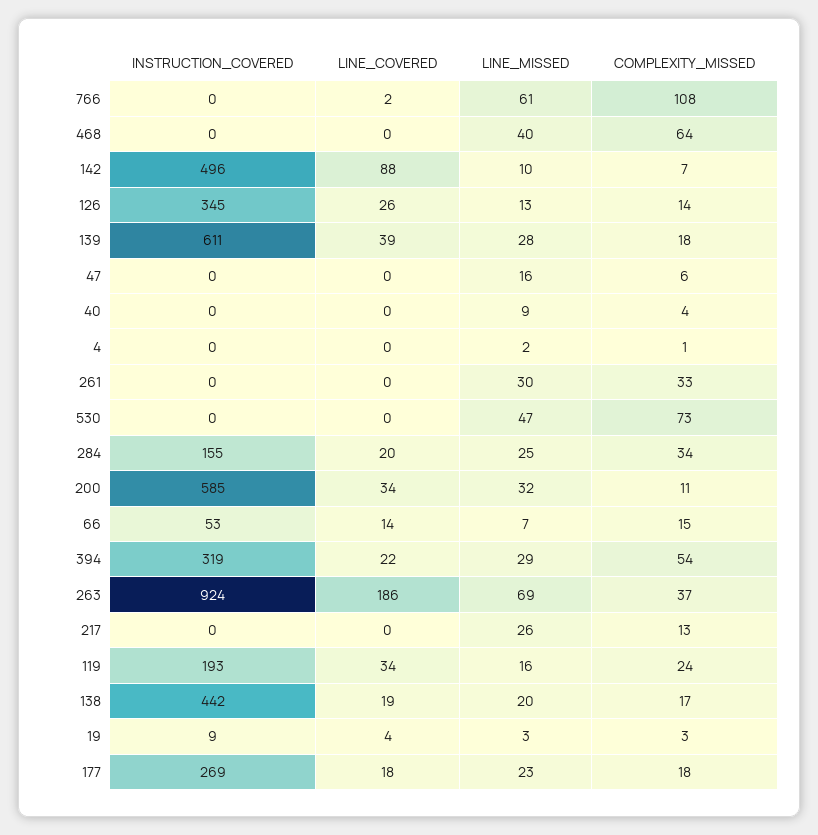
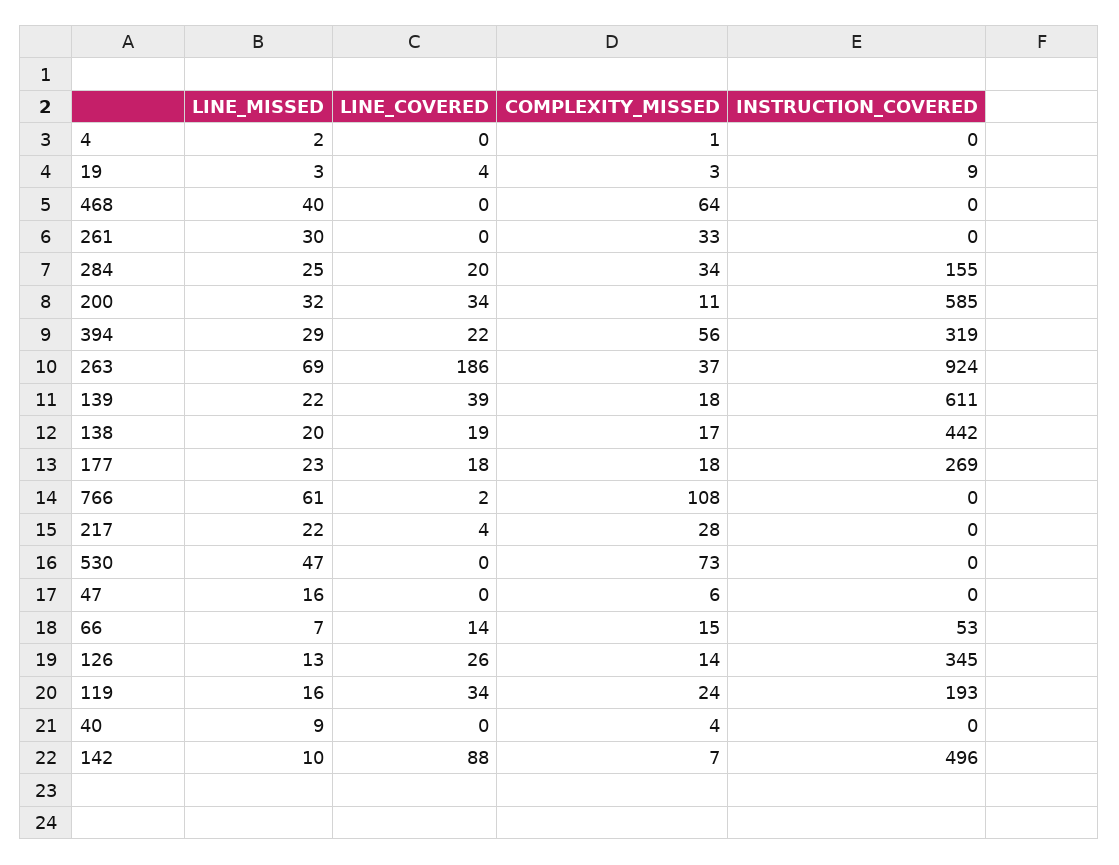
  {
    "INSTRUCTION_COVERED": {
      "766": 0,
      "468": 0,
      "142": 496,
      "126": 345,
      "139": 611,
      "47": 0,
      "40": 0,
      "4": 0,
      "261": 0,
      "530": 0,
      "284": 155,
      "200": 585,
      "66": 53,
      "394": 319,
      "263": 924,
      "217": 0,
      "119": 193,
      "138": 442,
      "19": 9,
      "177": 269
    },
    "LINE_COVERED": {
      "766": 2,
      "468": 0,
      "142": 88,
      "126": 26,
      "139": 39,
      "47": 0,
      "40": 0,
      "4": 0,
      "261": 0,
      "530": 0,
      "284": 20,
      "200": 34,
      "66": 14,
      "394": 22,
      "263": 186,
-     "217": 0,
+     "217": 4,
      "119": 34,
      "138": 19,
      "19": 4,
      "177": 18
    },
    "LINE_MISSED": {
      "766": 61,
      "468": 40,
      "142": 10,
      "126": 13,
-     "139": 28,
+     "139": 22,
      "47": 16,
      "40": 9,
      "4": 2,
      "261": 30,
      "530": 47,
      "284": 25,
      "200": 32,
      "66": 7,
      "394": 29,
      "263": 69,
-     "217": 26,
+     "217": 22,
      "119": 16,
      "138": 20,
      "19": 3,
      "177": 23
    },
    "COMPLEXITY_MISSED": {
      "766": 108,
      "468": 64,
      "142": 7,
      "126": 14,
      "139": 18,
      "47": 6,
      "40": 4,
      "4": 1,
      "261": 33,
      "530": 73,
      "284": 34,
      "200": 11,
      "66": 15,
-     "394": 54,
+     "394": 56,
      "263": 37,
-     "217": 13,
+     "217": 28,
      "119": 24,
      "138": 17,
      "19": 3,
      "177": 18
    }
  }

